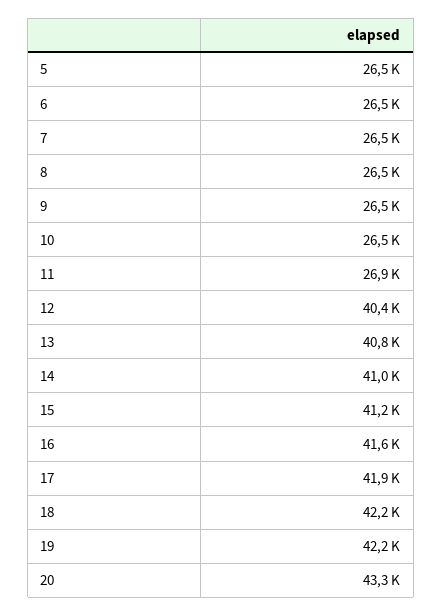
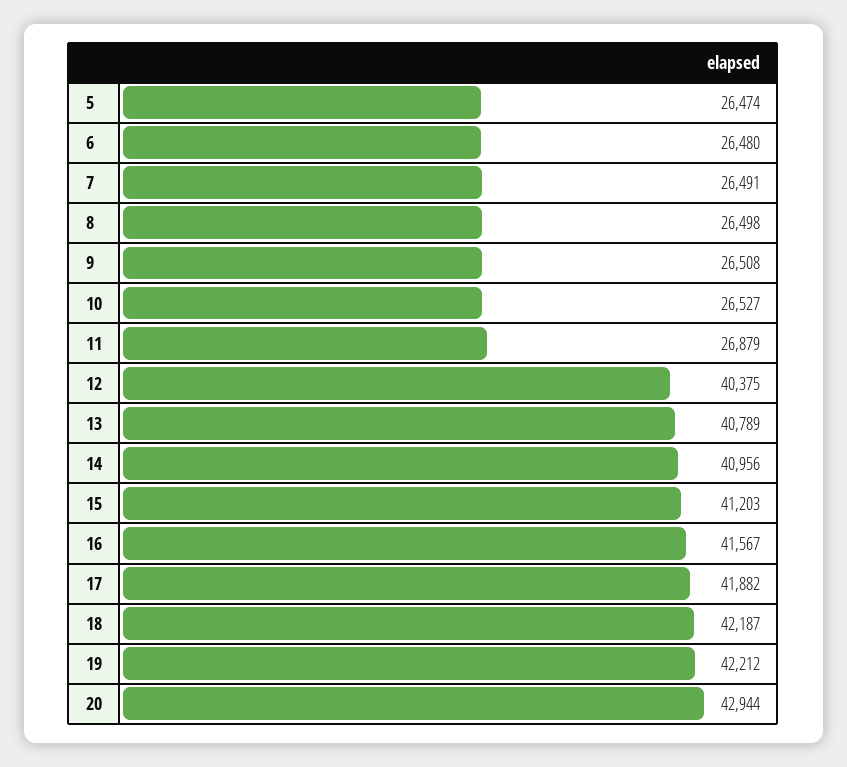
  {
    "5": 26474,
    "6": 26480,
    "7": 26491,
    "8": 26498,
    "9": 26508,
    "10": 26527,
    "11": 26879,
    "12": 40375,
    "13": 40789,
    "14": 40956,
    "15": 41203,
    "16": 41567,
    "17": 41882,
    "18": 42187,
    "19": 42212,
-   "20": 43300
+   "20": 42944
  }

